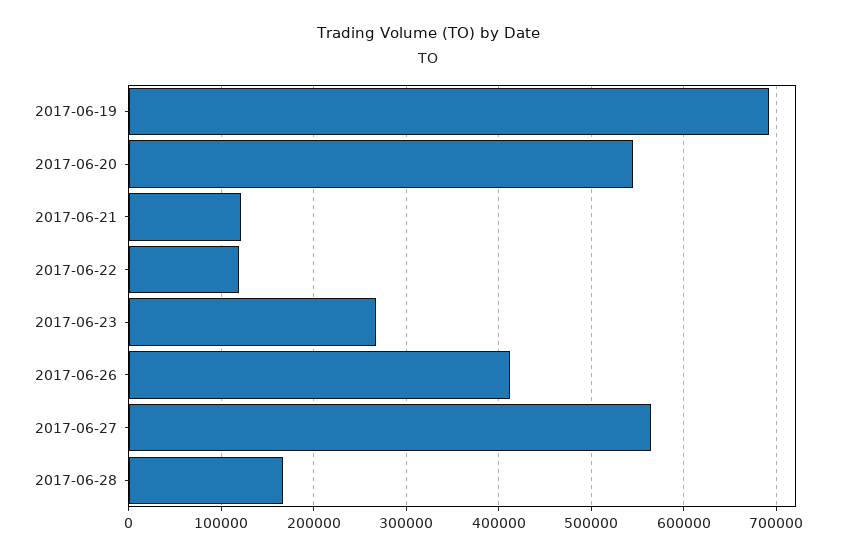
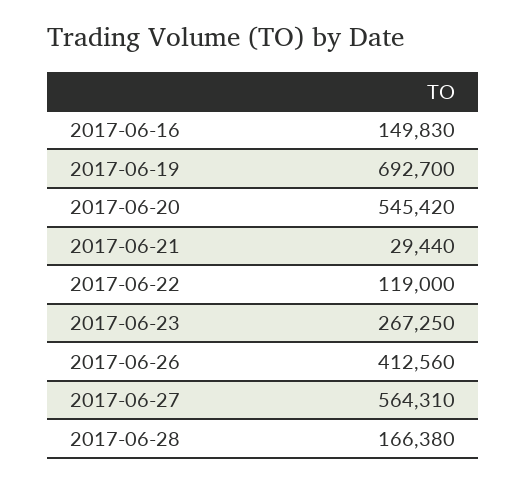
  {
    "2017-06-19": 692700,
    "2017-06-20": 545420,
-   "2017-06-21": 120000,
+   "2017-06-21": 29440,
    "2017-06-22": 119000,
    "2017-06-23": 267250,
    "2017-06-26": 412560,
    "2017-06-27": 564310,
-   "2017-06-28": 166380
+   "2017-06-28": 166380,
+   "2017-06-16": 149830
  }

